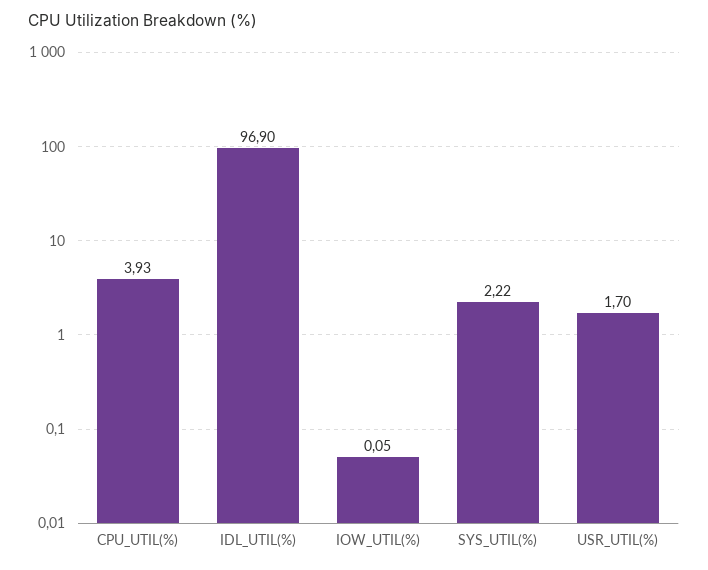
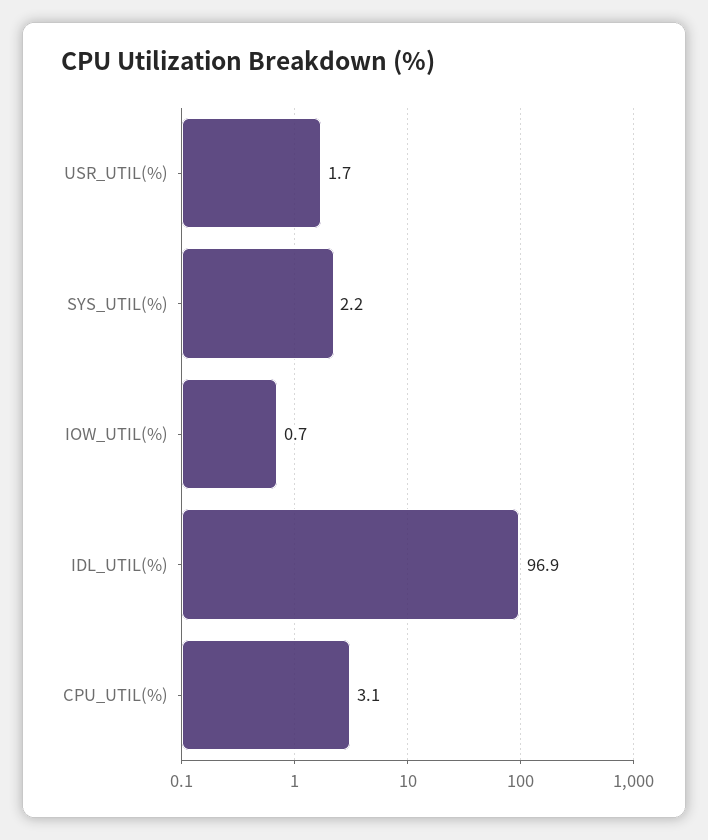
  {
-   "CPU_UTIL(%)": 3.93,
+   "CPU_UTIL(%)": 3.1,
    "IDL_UTIL(%)": 96.9,
-   "IOW_UTIL(%)": 0.05,
+   "IOW_UTIL(%)": 0.7,
    "SYS_UTIL(%)": 2.22,
    "USR_UTIL(%)": 1.7
  }

